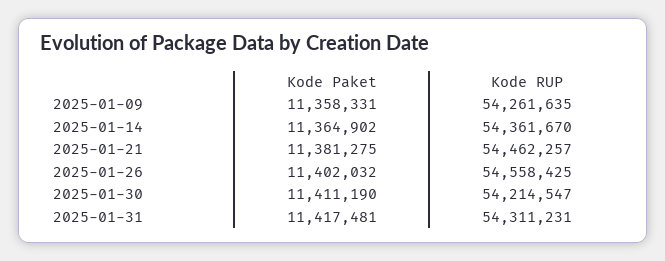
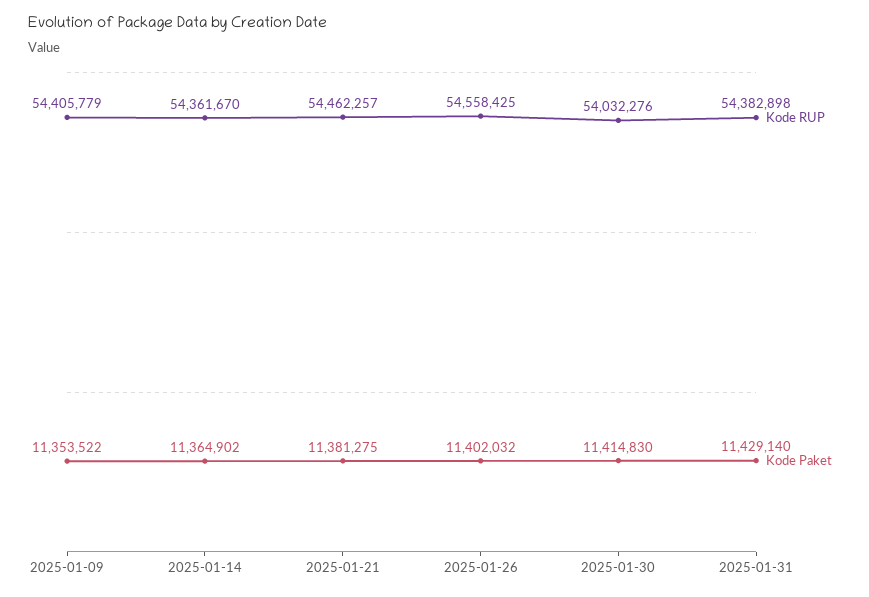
  {
    "Kode Paket": {
-     "2025-01-09": 11358331,
+     "2025-01-09": 11353522,
      "2025-01-14": 11364902,
      "2025-01-21": 11381275,
      "2025-01-26": 11402032,
-     "2025-01-30": 11411190,
+     "2025-01-30": 11414830,
-     "2025-01-31": 11417481
+     "2025-01-31": 11429140
    },
    "Kode RUP": {
-     "2025-01-09": 54261635,
+     "2025-01-09": 54405779,
      "2025-01-14": 54361670,
      "2025-01-21": 54462257,
      "2025-01-26": 54558425,
-     "2025-01-30": 54214547,
+     "2025-01-30": 54032276,
-     "2025-01-31": 54311231
+     "2025-01-31": 54382898
    }
  }

